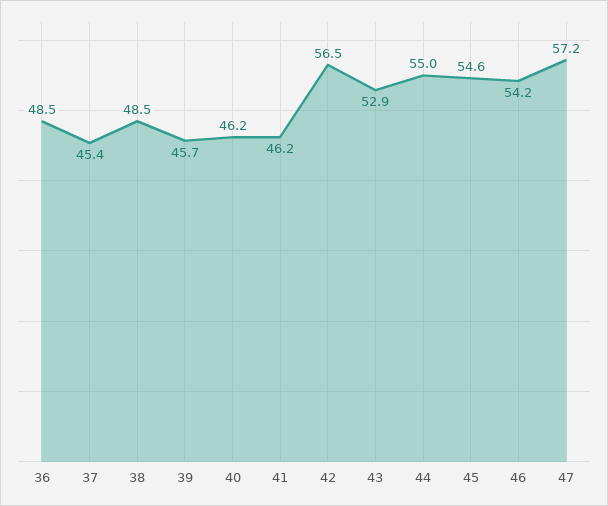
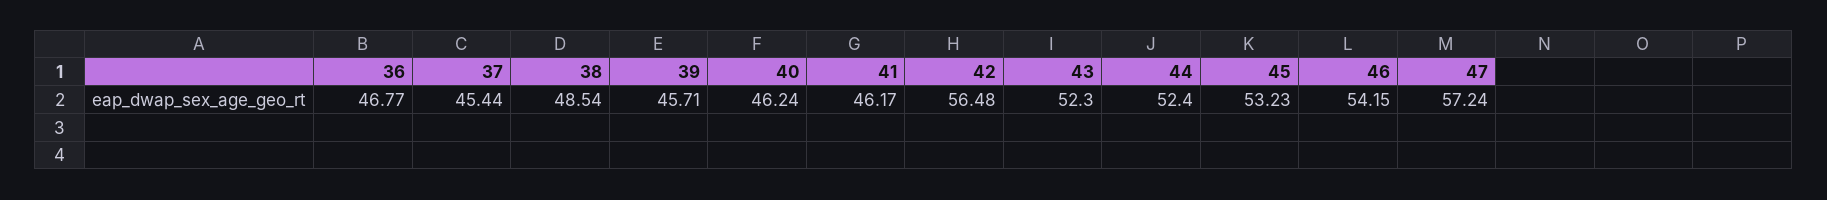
  {
-   "36": 48.5,
+   "36": 46.77,
    "37": 45.44,
    "38": 48.54,
    "39": 45.71,
    "40": 46.24,
    "41": 46.17,
    "42": 56.48,
-   "43": 52.9,
+   "43": 52.3,
-   "44": 55,
+   "44": 52.4,
-   "45": 54.6,
+   "45": 53.23,
    "46": 54.15,
    "47": 57.24
  }

